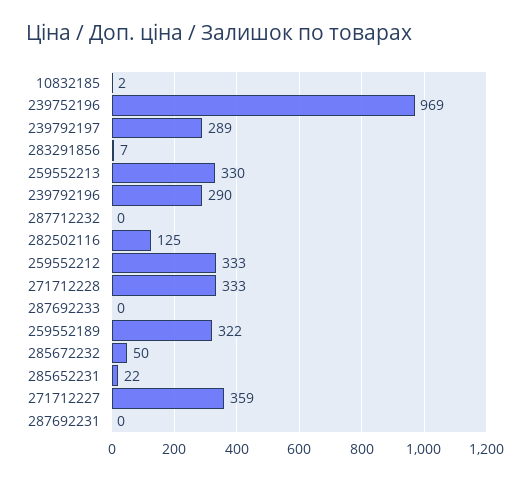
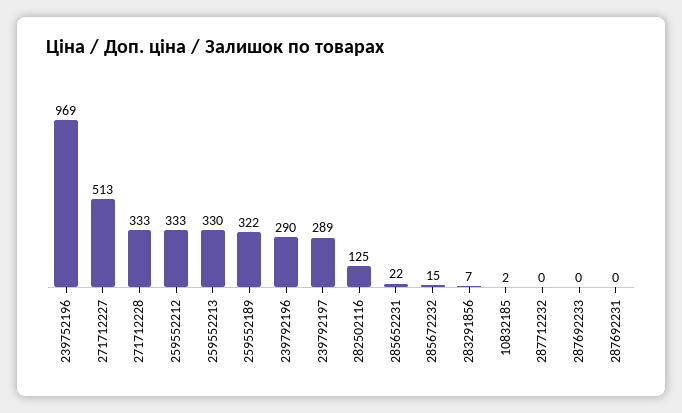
  {
    "10832185": 2,
    "239752196": 969,
    "239792197": 289,
    "283291856": 7,
    "259552213": 330,
    "239792196": 290,
    "287712232": 0,
    "282502116": 125,
    "259552212": 333,
    "271712228": 333,
    "287692233": 0,
    "259552189": 322,
-   "285672232": 50,
+   "285672232": 15,
    "285652231": 22,
-   "271712227": 359,
+   "271712227": 513,
    "287692231": 0
  }

